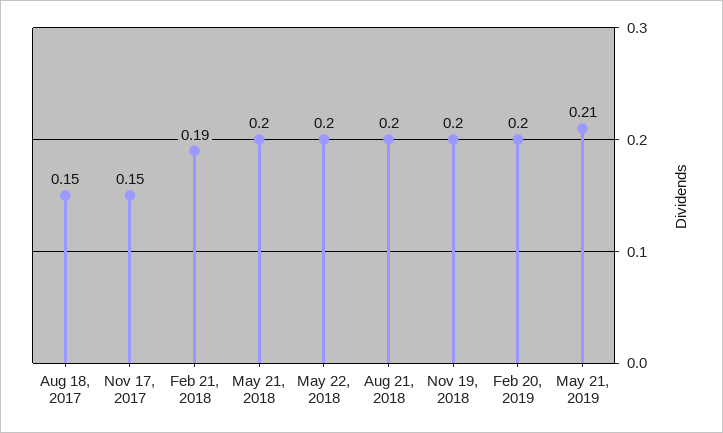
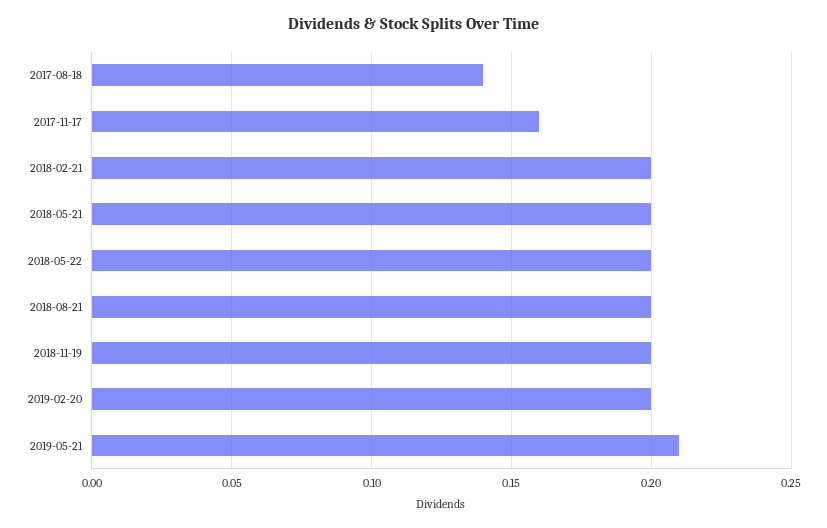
  {
-   "Aug 18, 2017": 0.15,
+   "Aug 18, 2017": 0.14,
-   "Nov 17, 2017": 0.15,
+   "Nov 17, 2017": 0.16,
-   "Feb 21, 2018": 0.19,
+   "Feb 21, 2018": 0.2,
    "May 21, 2018": 0.2,
    "May 22, 2018": 0.2,
    "Aug 21, 2018": 0.2,
    "Nov 19, 2018": 0.2,
    "Feb 20, 2019": 0.2,
    "May 21, 2019": 0.21
  }

